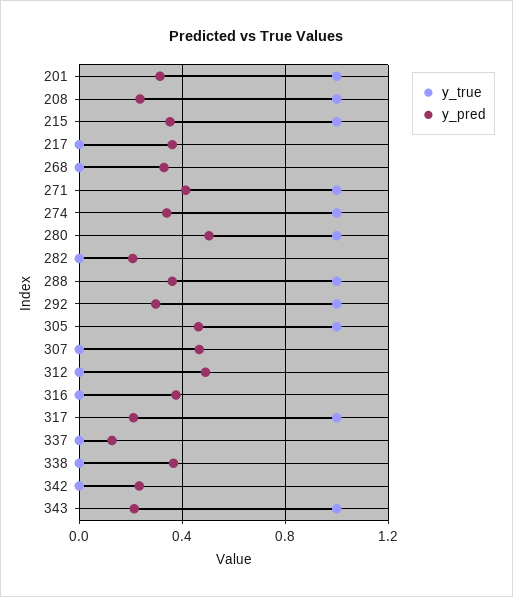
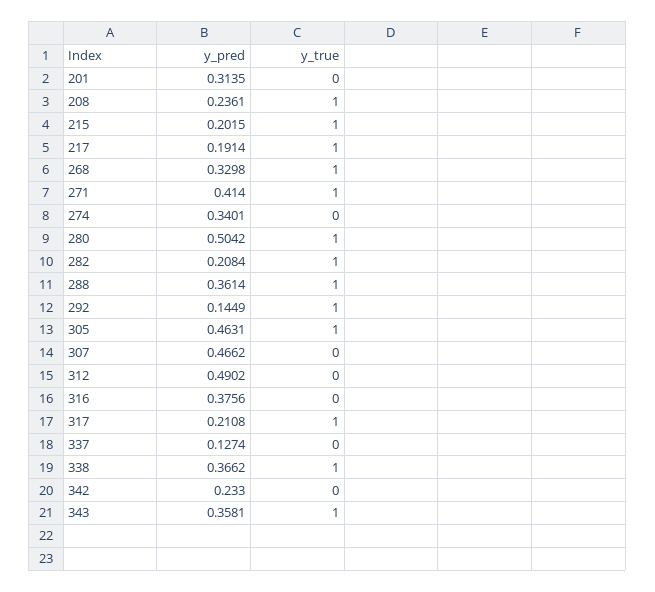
  {
    "y_true": {
-     "201": 1,
+     "201": 0,
      "208": 1,
      "215": 1,
-     "217": 0,
+     "217": 1,
-     "268": 0,
+     "268": 1,
      "271": 1,
-     "274": 1,
+     "274": 0,
      "280": 1,
-     "282": 0,
+     "282": 1,
      "288": 1,
      "292": 1,
      "305": 1,
      "307": 0,
      "312": 0,
      "316": 0,
      "317": 1,
      "337": 0,
-     "338": 0,
+     "338": 1,
      "342": 0,
      "343": 1
    },
    "y_pred": {
      "201": 0.3135,
      "208": 0.2361,
-     "215": 0.35,
+     "215": 0.2015,
-     "217": 0.35,
+     "217": 0.1914,
      "268": 0.3298,
      "271": 0.414,
      "274": 0.3401,
      "280": 0.5042,
      "282": 0.2084,
      "288": 0.3614,
-     "292": 0.3,
+     "292": 0.1449,
      "305": 0.4631,
      "307": 0.4662,
      "312": 0.4902,
      "316": 0.3756,
      "317": 0.2108,
      "337": 0.1274,
      "338": 0.3662,
      "342": 0.233,
-     "343": 0.2
+     "343": 0.3581
    }
  }

